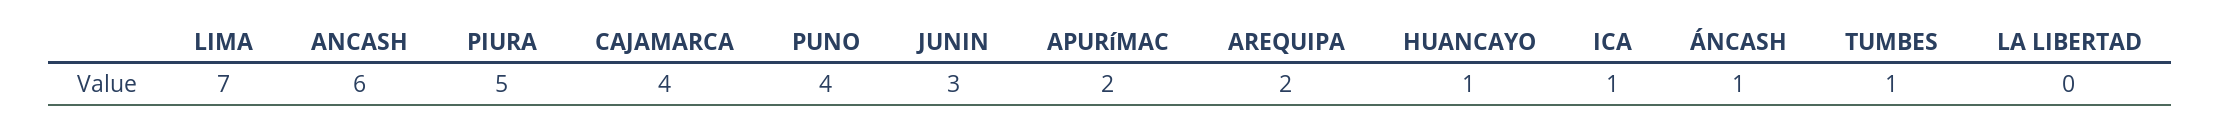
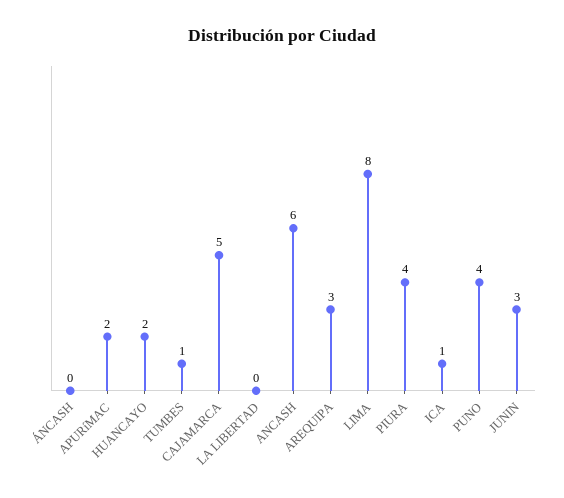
  {
-   "LIMA": 7,
+   "LIMA": 8,
    "ANCASH": 6,
-   "PIURA": 5,
+   "PIURA": 4,
-   "CAJAMARCA": 4,
+   "CAJAMARCA": 5,
    "PUNO": 4,
    "JUNIN": 3,
    "APURíMAC": 2,
-   "AREQUIPA": 2,
+   "AREQUIPA": 3,
-   "HUANCAYO": 1,
+   "HUANCAYO": 2,
    "ICA": 1,
-   "ÁNCASH": 1,
+   "ÁNCASH": 0,
    "TUMBES": 1,
    "LA LIBERTAD": 0
  }

